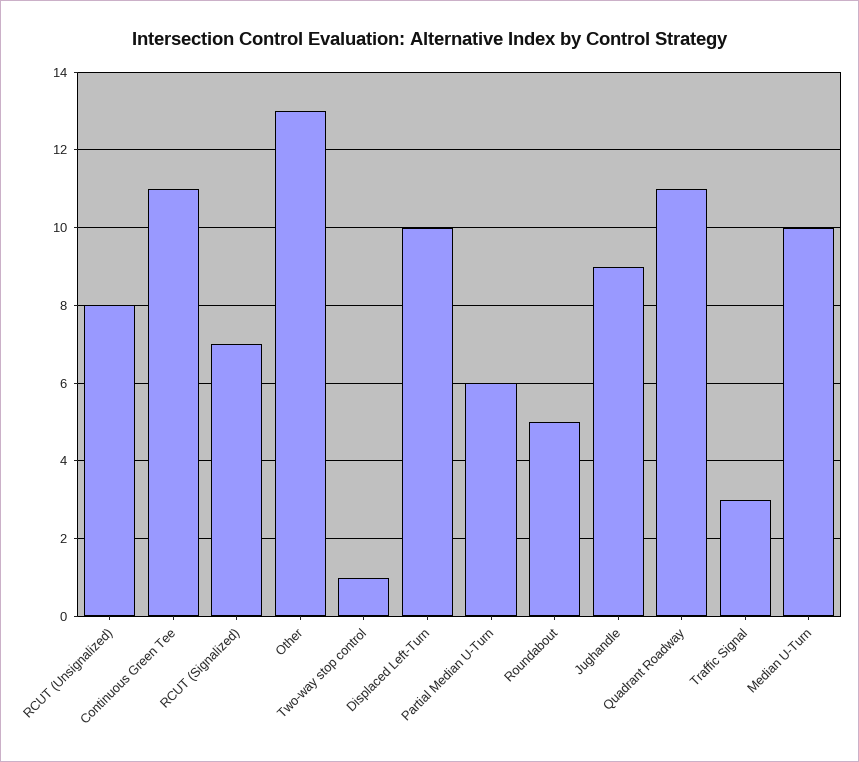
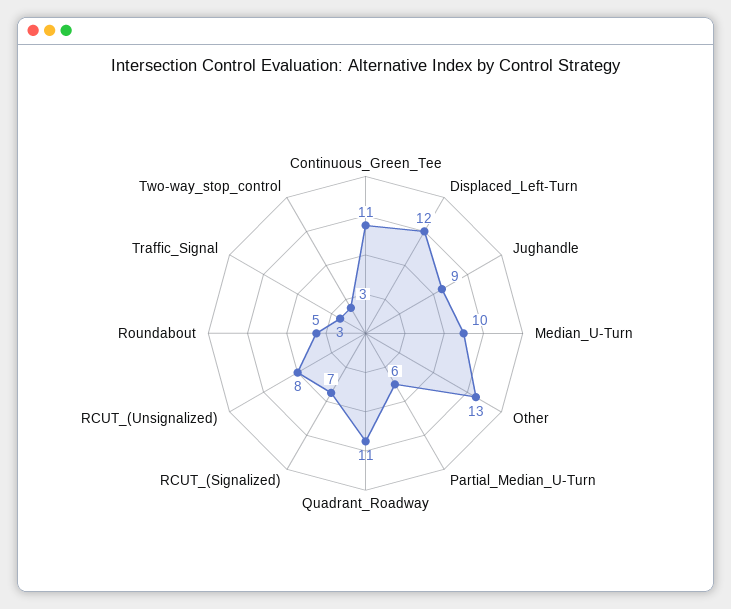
  {
    "RCUT (Unsignalized)": 8,
    "Continuous Green Tee": 11,
    "RCUT (Signalized)": 7,
    "Other": 13,
-   "Two-way stop control": 1,
+   "Two-way stop control": 3,
-   "Displaced Left-Turn": 10,
+   "Displaced Left-Turn": 12,
    "Partial Median U-Turn": 6,
    "Roundabout": 5,
    "Jughandle": 9,
    "Quadrant Roadway": 11,
    "Traffic Signal": 3,
    "Median U-Turn": 10
  }

